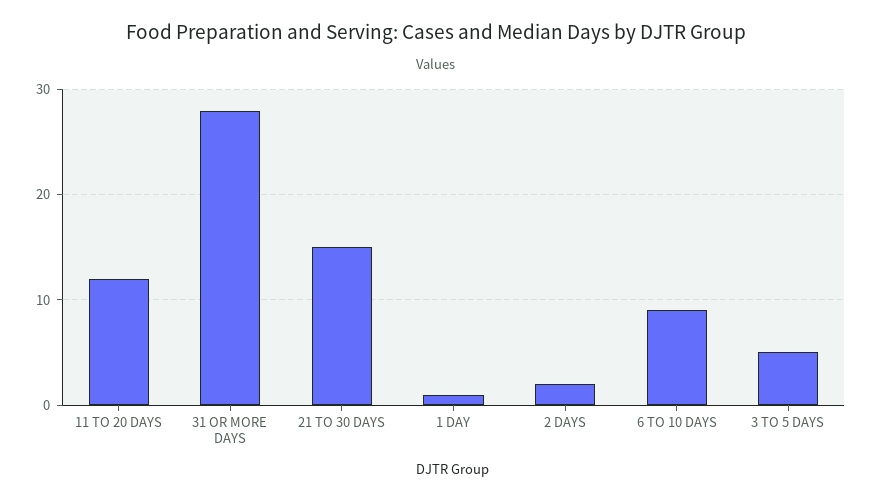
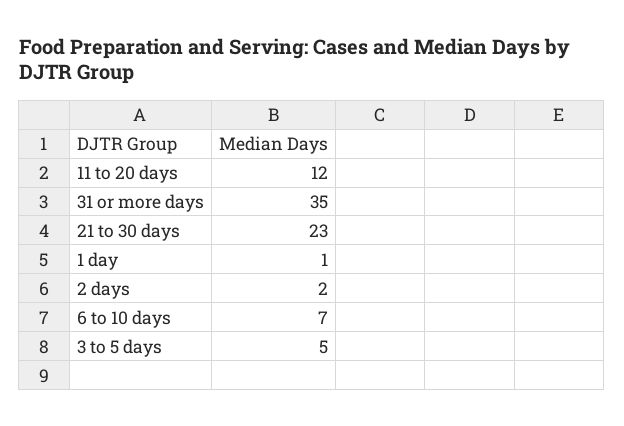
  {
    "11 TO 20 DAYS": 12,
-   "31 OR MORE DAYS": 28,
+   "31 OR MORE DAYS": 35,
-   "21 TO 30 DAYS": 15,
+   "21 TO 30 DAYS": 23,
    "1 DAY": 1,
    "2 DAYS": 2,
-   "6 TO 10 DAYS": 9,
+   "6 TO 10 DAYS": 7,
    "3 TO 5 DAYS": 5
  }

